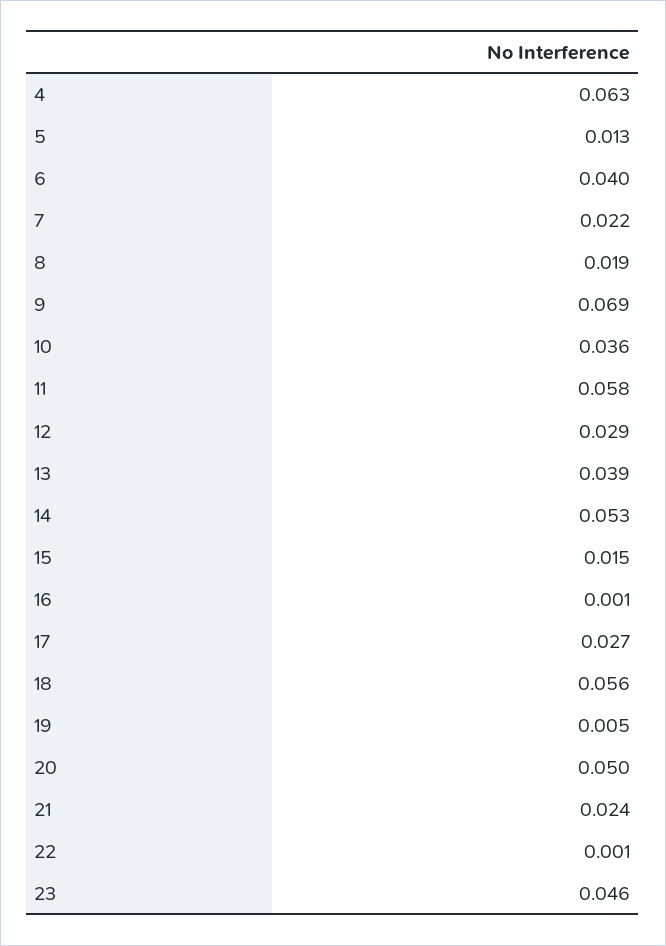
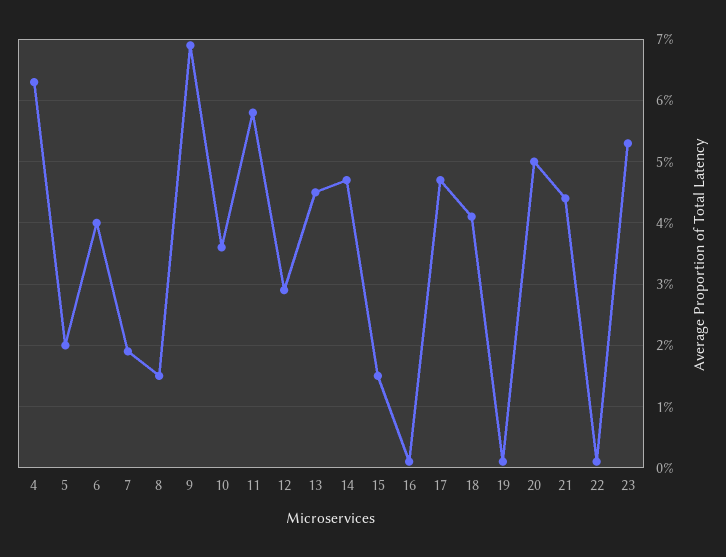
  {
    "4": 0.063,
-   "5": 0.013,
+   "5": 0.02,
    "6": 0.04,
-   "7": 0.022,
+   "7": 0.019,
-   "8": 0.019,
+   "8": 0.015,
    "9": 0.069,
    "10": 0.036,
    "11": 0.058,
    "12": 0.029,
-   "13": 0.039,
+   "13": 0.045,
-   "14": 0.053,
+   "14": 0.047,
    "15": 0.015,
    "16": 0.001,
-   "17": 0.027,
+   "17": 0.047,
-   "18": 0.056,
+   "18": 0.041,
-   "19": 0.005,
+   "19": 0.001,
    "20": 0.05,
-   "21": 0.024,
+   "21": 0.044,
    "22": 0.001,
-   "23": 0.046
+   "23": 0.053
  }

